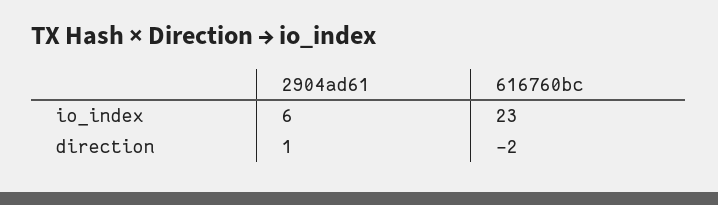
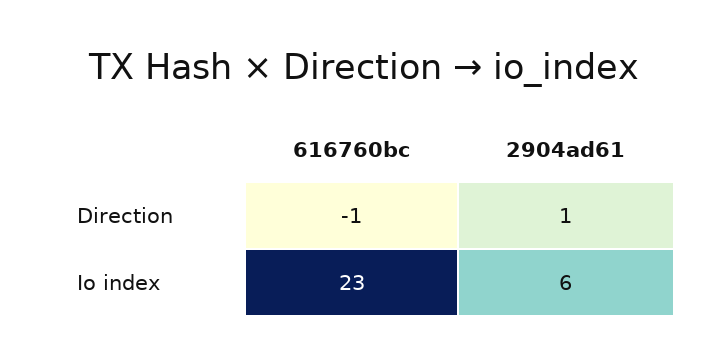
  {
    "2904ad61": {
      "io_index": 6,
      "direction": 1
    },
    "616760bc": {
      "io_index": 23,
-     "direction": -2
+     "direction": -1
    }
  }

